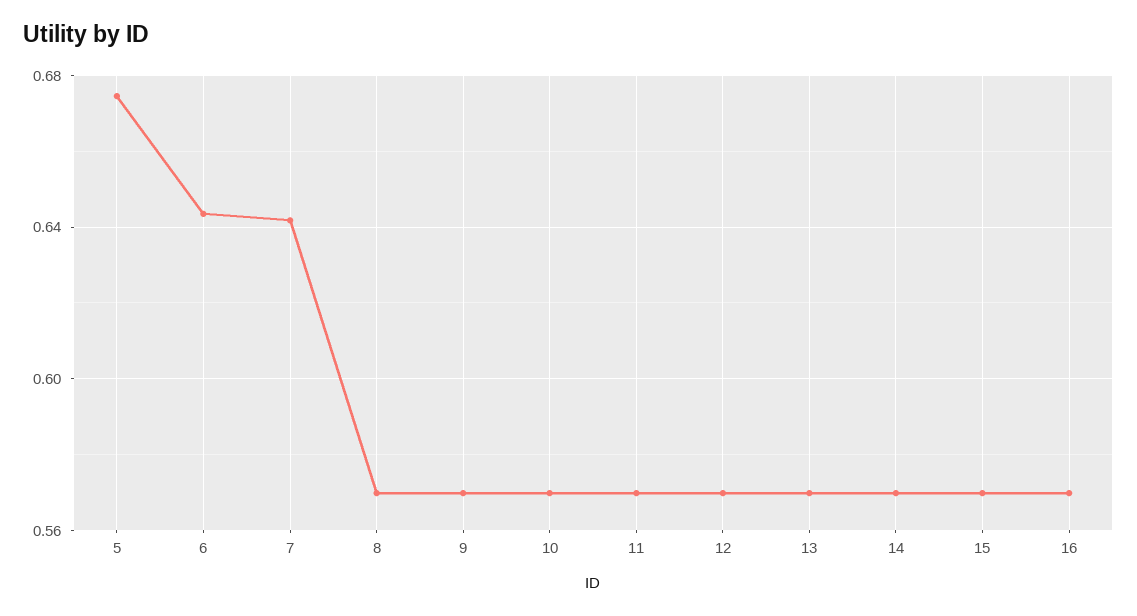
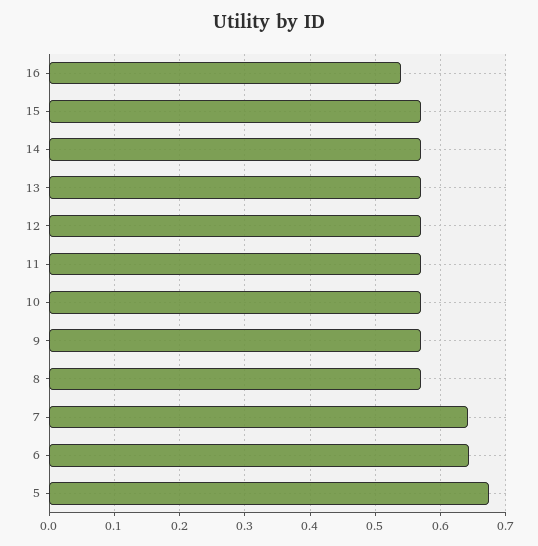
  {
    "5": 0.675,
    "6": 0.645,
    "7": 0.64,
    "8": 0.57,
    "9": 0.57,
    "10": 0.57,
    "11": 0.57,
    "12": 0.57,
    "13": 0.57,
    "14": 0.57,
    "15": 0.57,
-   "16": 0.57
+   "16": 0.54
  }

